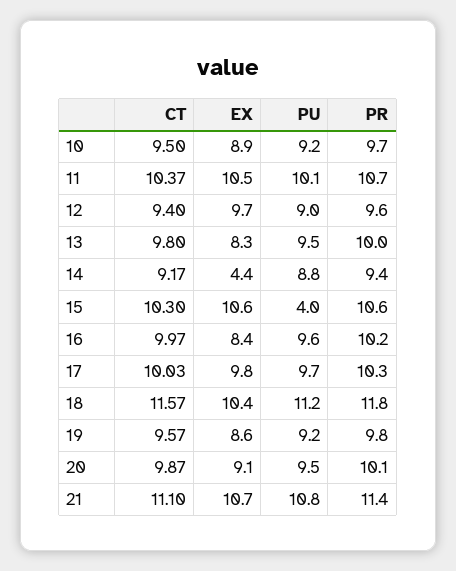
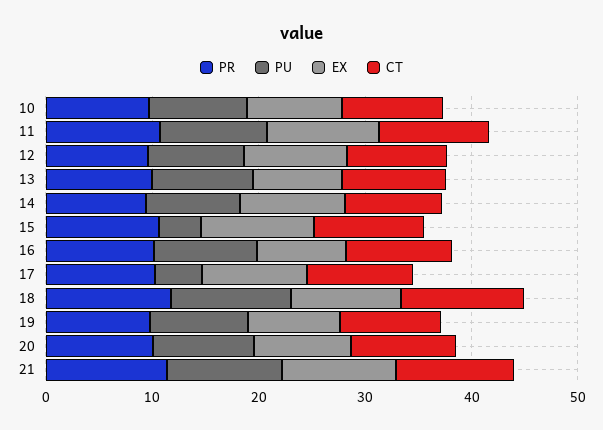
  {
    "CT": {
      "10": 9.5,
      "11": 10.37,
      "12": 9.4,
      "13": 9.8,
      "14": 9.17,
      "15": 10.3,
      "16": 9.97,
      "17": 10.03,
      "18": 11.57,
      "19": 9.57,
      "20": 9.87,
      "21": 11.1
    },
    "EX": {
      "10": 8.9,
      "11": 10.5,
      "12": 9.7,
      "13": 8.3,
-     "14": 4.4,
+     "14": 10,
      "15": 10.6,
      "16": 8.4,
      "17": 9.8,
      "18": 10.4,
      "19": 8.6,
      "20": 9.1,
      "21": 10.7
    },
    "PU": {
      "10": 9.2,
      "11": 10.1,
      "12": 9,
      "13": 9.5,
      "14": 8.8,
      "15": 4,
      "16": 9.6,
-     "17": 9.7,
+     "17": 4,
      "18": 11.2,
      "19": 9.2,
      "20": 9.5,
      "21": 10.8
    },
    "PR": {
      "10": 9.7,
      "11": 10.7,
      "12": 9.6,
      "13": 10,
      "14": 9.4,
      "15": 10.6,
      "16": 10.2,
      "17": 10.3,
      "18": 11.8,
      "19": 9.8,
      "20": 10.1,
      "21": 11.4
    }
  }

